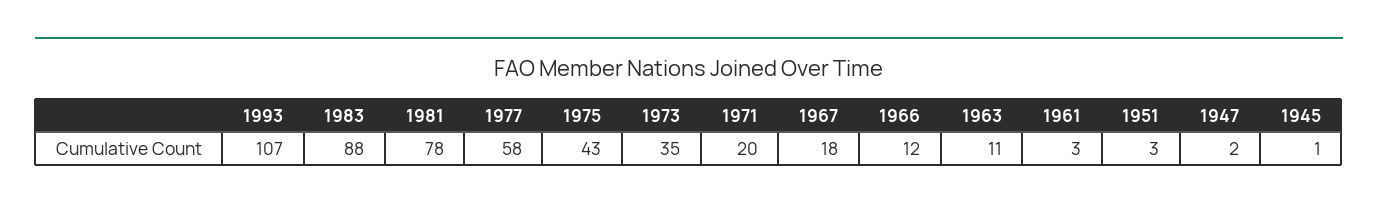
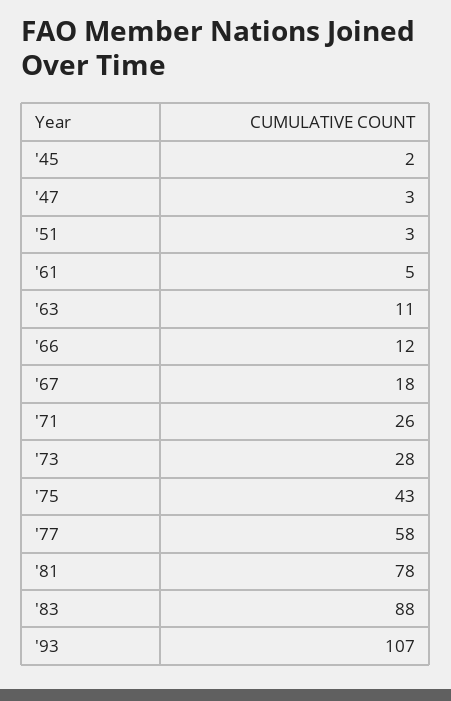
  {
    "1993": 107,
    "1983": 88,
    "1981": 78,
    "1977": 58,
    "1975": 43,
-   "1973": 35,
+   "1973": 28,
-   "1971": 20,
+   "1971": 26,
    "1967": 18,
    "1966": 12,
    "1963": 11,
-   "1961": 3,
+   "1961": 5,
    "1951": 3,
-   "1947": 2,
+   "1947": 3,
-   "1945": 1
+   "1945": 2
  }

